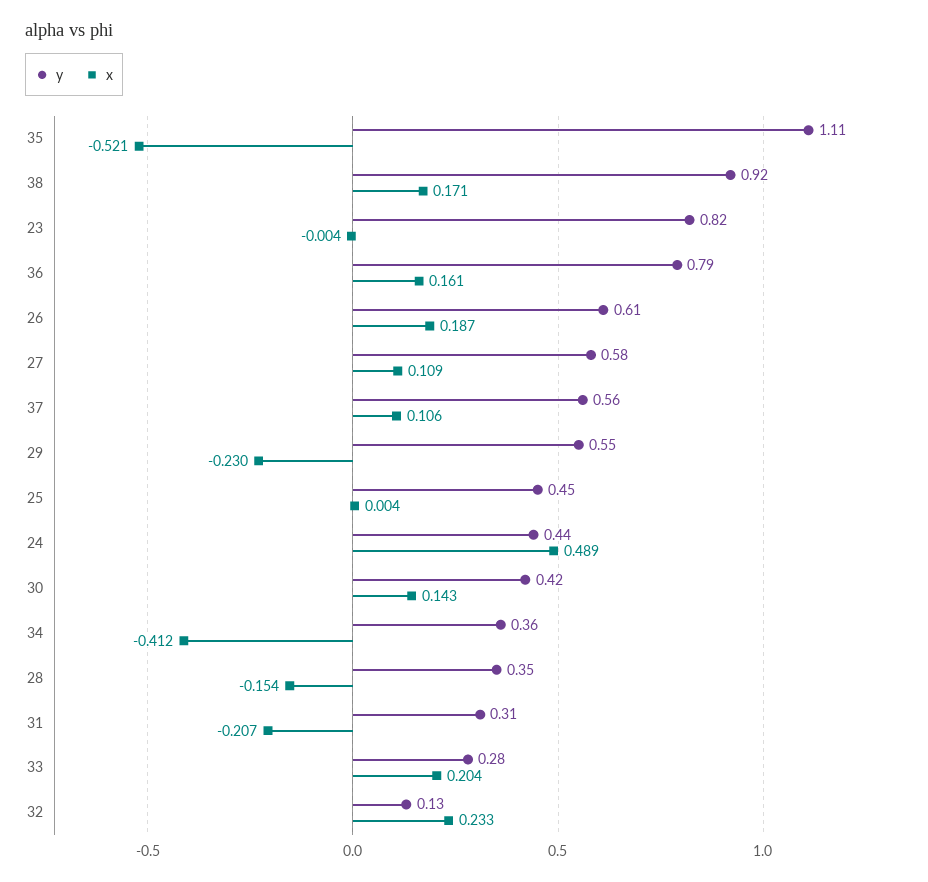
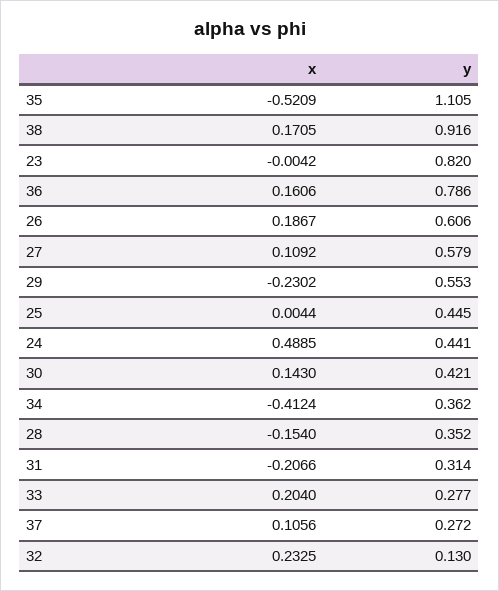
  {
    "y": {
      "35": 1.105,
      "38": 0.916,
      "23": 0.82,
      "36": 0.786,
      "26": 0.606,
      "27": 0.579,
-     "37": 0.56,
+     "37": 0.272,
      "29": 0.553,
      "25": 0.445,
      "24": 0.441,
      "30": 0.421,
      "34": 0.362,
      "28": 0.352,
      "31": 0.314,
      "33": 0.277,
      "32": 0.13
    },
    "x": {
      "35": -0.5209,
      "38": 0.1705,
      "23": -0.0042,
      "36": 0.1606,
      "26": 0.1867,
      "27": 0.1092,
      "37": 0.1056,
      "29": -0.2302,
      "25": 0.0044,
      "24": 0.4885,
      "30": 0.143,
      "34": -0.4124,
      "28": -0.154,
      "31": -0.2066,
      "33": 0.204,
      "32": 0.2325
    }
  }

